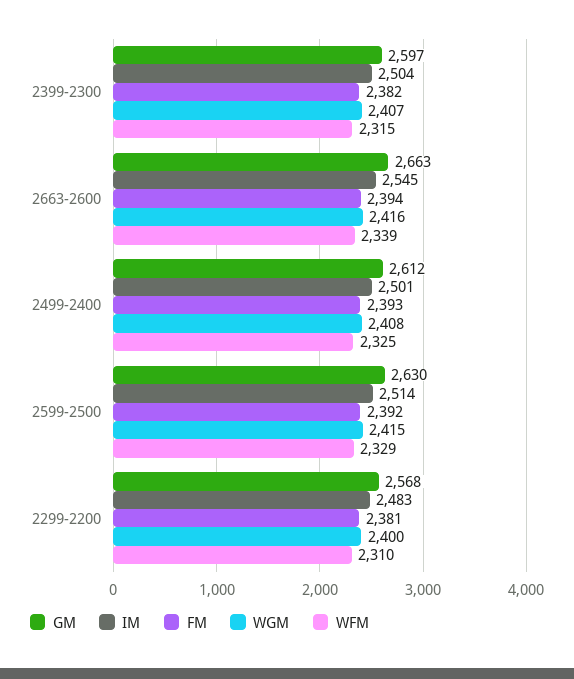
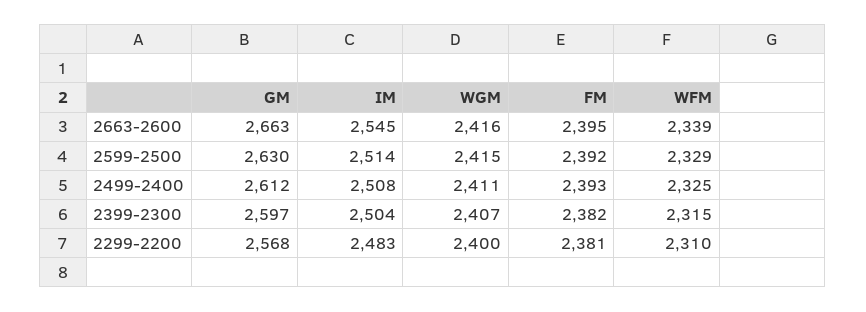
  {
    "GM": {
      "2399-2300": 2597,
      "2663-2600": 2663,
      "2499-2400": 2612,
      "2599-2500": 2630,
      "2299-2200": 2568
    },
    "IM": {
      "2399-2300": 2504,
      "2663-2600": 2545,
-     "2499-2400": 2501,
+     "2499-2400": 2508,
      "2599-2500": 2514,
      "2299-2200": 2483
    },
    "FM": {
      "2399-2300": 2382,
-     "2663-2600": 2394,
+     "2663-2600": 2395,
      "2499-2400": 2393,
      "2599-2500": 2392,
      "2299-2200": 2381
    },
    "WGM": {
      "2399-2300": 2407,
      "2663-2600": 2416,
-     "2499-2400": 2408,
+     "2499-2400": 2411,
      "2599-2500": 2415,
      "2299-2200": 2400
    },
    "WFM": {
      "2399-2300": 2315,
      "2663-2600": 2339,
      "2499-2400": 2325,
      "2599-2500": 2329,
      "2299-2200": 2310
    }
  }

